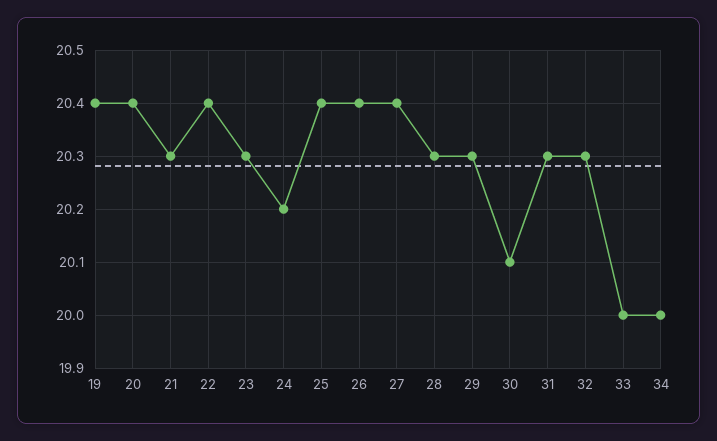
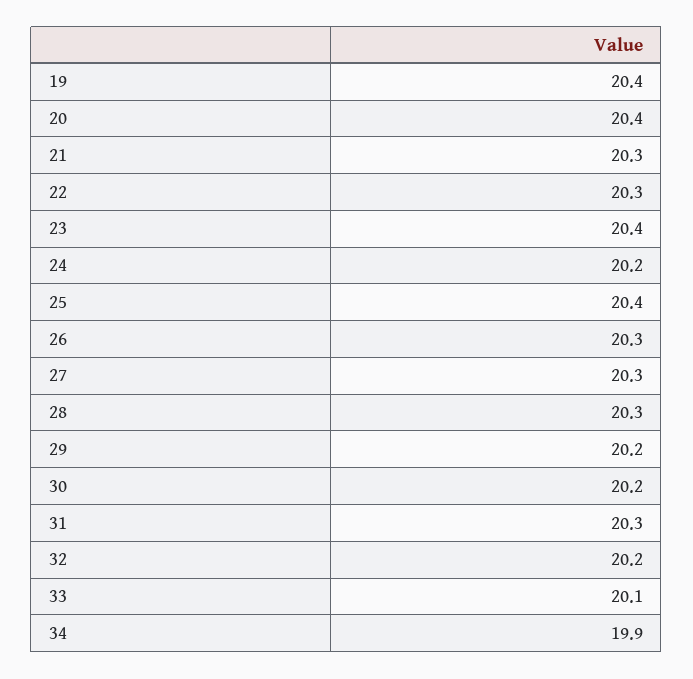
  {
    "19": 20.4,
    "20": 20.4,
    "21": 20.3,
-   "22": 20.4,
+   "22": 20.3,
-   "23": 20.3,
+   "23": 20.4,
    "24": 20.2,
    "25": 20.4,
-   "26": 20.4,
+   "26": 20.3,
-   "27": 20.4,
+   "27": 20.3,
    "28": 20.3,
-   "29": 20.3,
+   "29": 20.2,
-   "30": 20.1,
+   "30": 20.2,
    "31": 20.3,
-   "32": 20.3,
+   "32": 20.2,
-   "33": 20,
+   "33": 20.1,
-   "34": 20
+   "34": 19.9
  }

